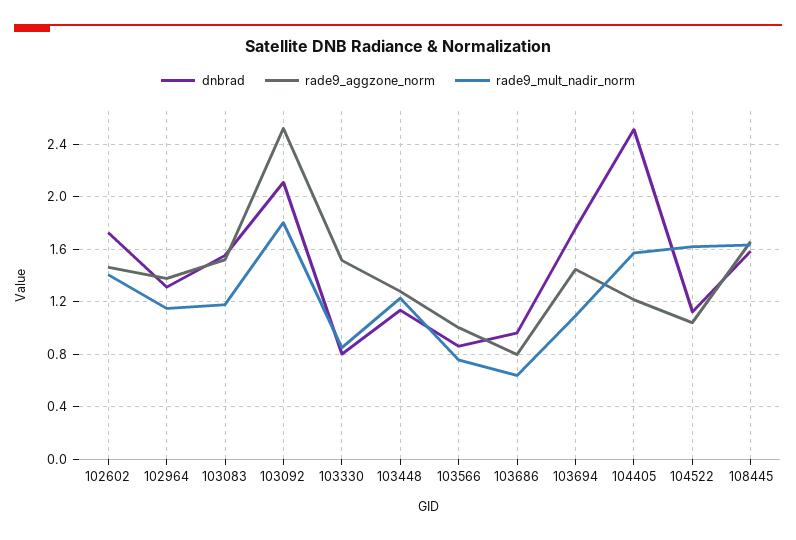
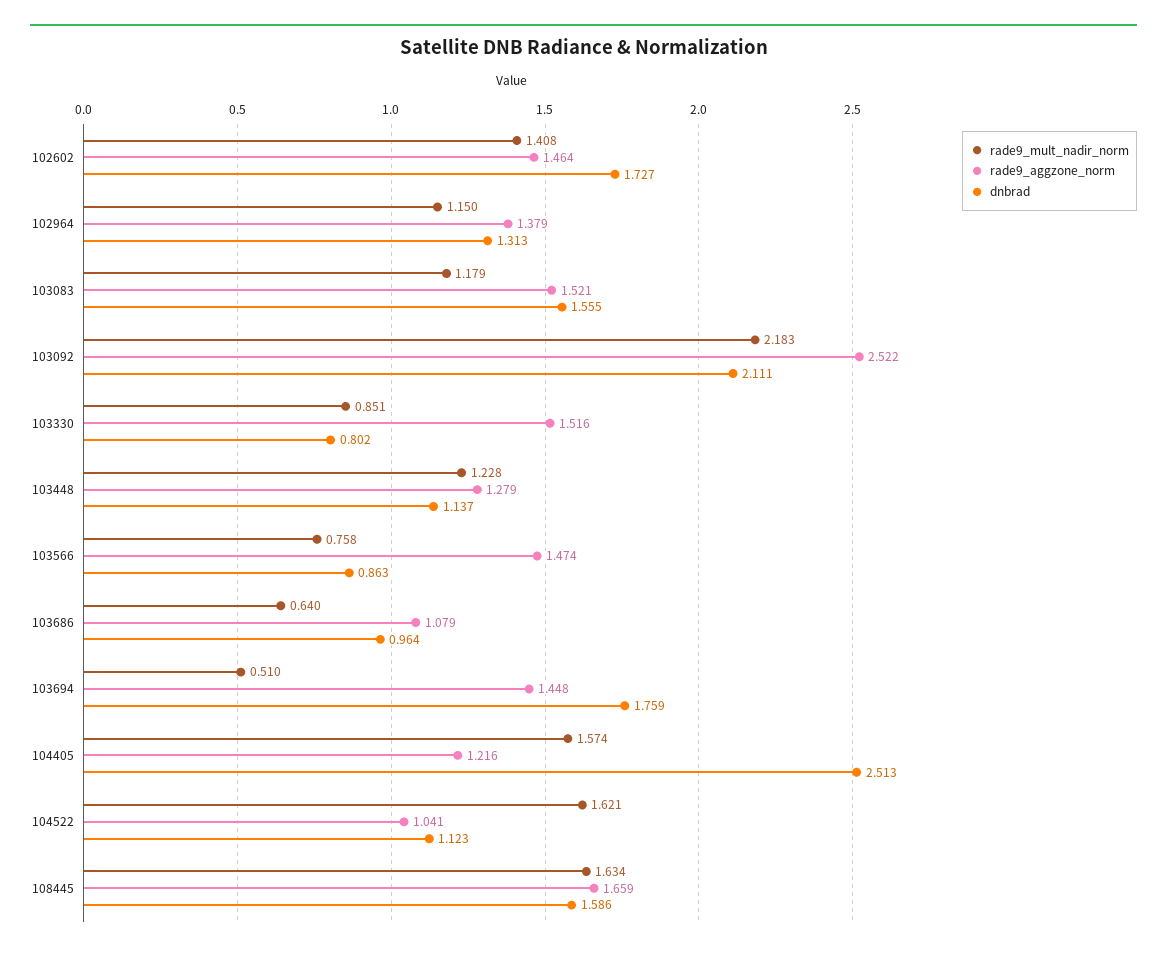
  {
    "dnbrad": {
      "102602": 1.727,
      "102964": 1.313,
      "103083": 1.555,
      "103092": 2.111,
      "103330": 0.802,
      "103448": 1.137,
      "103566": 0.863,
      "103686": 0.964,
      "103694": 1.759,
      "104405": 2.513,
      "104522": 1.123,
      "108445": 1.586
    },
    "rade9_aggzone_norm": {
      "102602": 1.464,
      "102964": 1.379,
      "103083": 1.521,
      "103092": 2.522,
      "103330": 1.516,
      "103448": 1.279,
-     "103566": 1,
+     "103566": 1.474,
-     "103686": 0.8,
+     "103686": 1.079,
      "103694": 1.448,
      "104405": 1.216,
      "104522": 1.041,
      "108445": 1.659
    },
    "rade9_mult_nadir_norm": {
      "102602": 1.408,
      "102964": 1.15,
      "103083": 1.179,
-     "103092": 1.8,
+     "103092": 2.183,
      "103330": 0.851,
      "103448": 1.228,
      "103566": 0.758,
      "103686": 0.64,
-     "103694": 1.1,
+     "103694": 0.51,
      "104405": 1.574,
      "104522": 1.621,
      "108445": 1.634
    }
  }

